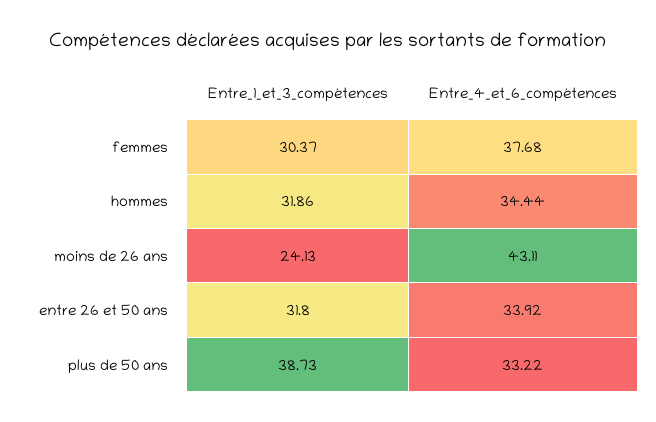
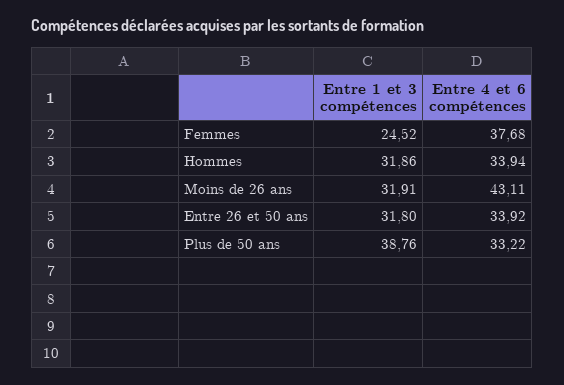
  {
    "Entre_1_et_3_compétences": {
-     "femmes": 30.37,
+     "femmes": 24.52,
      "hommes": 31.86,
-     "moins de 26 ans": 24.13,
+     "moins de 26 ans": 31.91,
      "entre 26 et 50 ans": 31.8,
-     "plus de 50 ans": 38.73
+     "plus de 50 ans": 38.76
    },
    "Entre_4_et_6_compétences": {
      "femmes": 37.68,
-     "hommes": 34.44,
+     "hommes": 33.94,
      "moins de 26 ans": 43.11,
      "entre 26 et 50 ans": 33.92,
      "plus de 50 ans": 33.22
    }
  }

